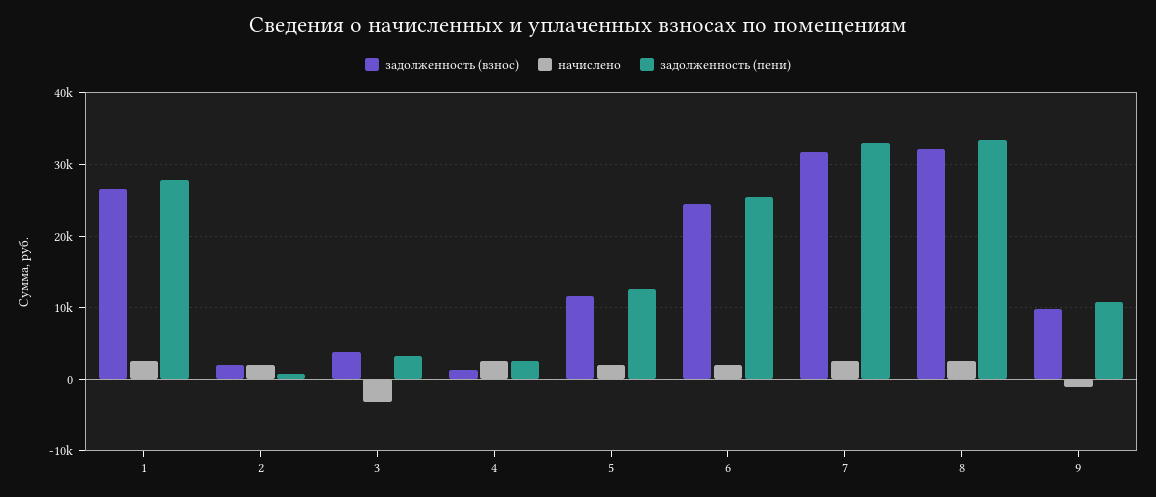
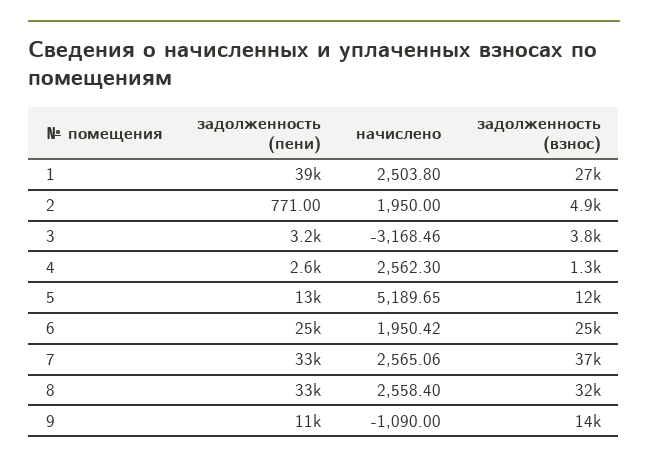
  {
    "задолженность (взнос)": {
      "1": 27000,
-     "2": 2000,
+     "2": 4900,
      "3": 3800,
      "4": 1300,
      "5": 12000,
      "6": 25000,
-     "7": 32000,
+     "7": 37000,
      "8": 32000,
-     "9": 10000
+     "9": 14000
    },
    "начислено": {
      "1": 2503.8,
      "2": 1950,
      "3": -3168.46,
      "4": 2562.3,
-     "5": 2000,
+     "5": 5189.65,
      "6": 1950.42,
      "7": 2565.06,
      "8": 2558.4,
      "9": -1090
    },
    "задолженность (пени)": {
-     "1": 28000,
+     "1": 39000,
      "2": 771,
      "3": 3200,
      "4": 2600,
      "5": 13000,
      "6": 25000,
      "7": 33000,
      "8": 33000,
      "9": 11000
    }
  }

